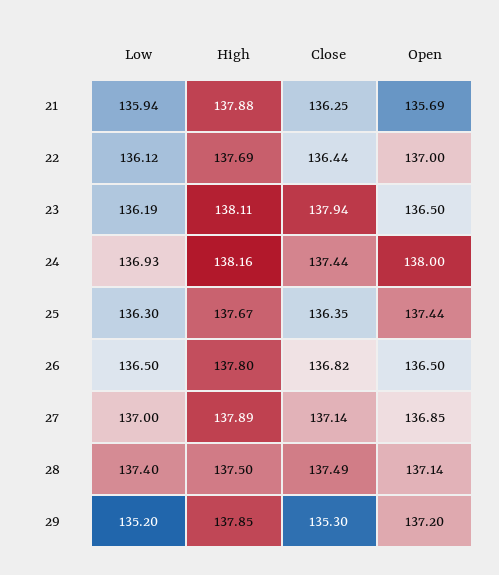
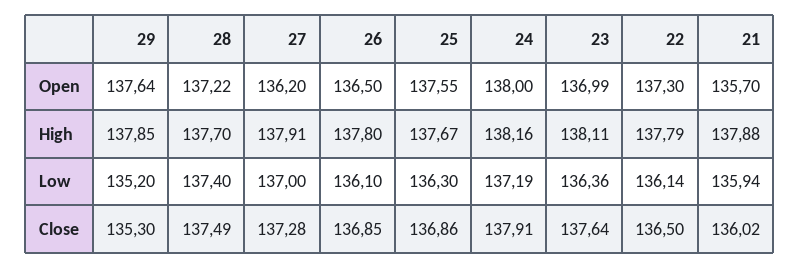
  {
    "Low": {
      "21": 135.94,
-     "22": 136.12,
+     "22": 136.14,
-     "23": 136.19,
+     "23": 136.36,
-     "24": 136.93,
+     "24": 137.19,
      "25": 136.3,
-     "26": 136.5,
+     "26": 136.1,
      "27": 137,
      "28": 137.4,
      "29": 135.2
    },
    "High": {
      "21": 137.88,
-     "22": 137.69,
+     "22": 137.79,
      "23": 138.11,
      "24": 138.16,
      "25": 137.67,
      "26": 137.8,
-     "27": 137.89,
+     "27": 137.91,
-     "28": 137.5,
+     "28": 137.7,
      "29": 137.85
    },
    "Close": {
-     "21": 136.25,
+     "21": 136.02,
-     "22": 136.44,
+     "22": 136.5,
-     "23": 137.94,
+     "23": 137.64,
-     "24": 137.44,
+     "24": 137.91,
-     "25": 136.35,
+     "25": 136.86,
-     "26": 136.82,
+     "26": 136.85,
-     "27": 137.14,
+     "27": 137.28,
      "28": 137.49,
      "29": 135.3
    },
    "Open": {
-     "21": 135.69,
+     "21": 135.7,
-     "22": 137,
+     "22": 137.3,
-     "23": 136.5,
+     "23": 136.99,
      "24": 138,
-     "25": 137.44,
+     "25": 137.55,
      "26": 136.5,
-     "27": 136.85,
+     "27": 136.2,
-     "28": 137.14,
+     "28": 137.22,
-     "29": 137.2
+     "29": 137.64
    }
  }

